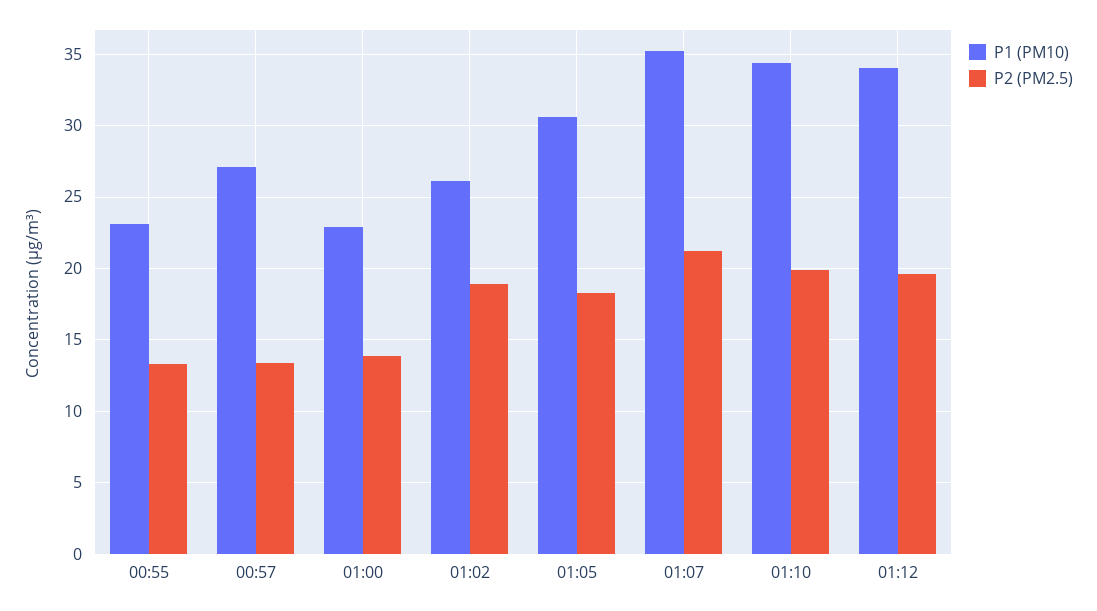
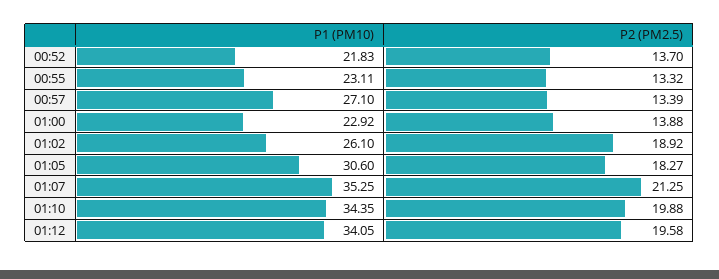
  {
    "P1 (PM10)": {
      "00:55": 23.11,
      "00:57": 27.1,
      "01:00": 22.92,
      "01:02": 26.1,
      "01:05": 30.6,
      "01:07": 35.25,
      "01:10": 34.35,
-     "01:12": 34.05
+     "01:12": 34.05,
+     "00:52": 21.83
    },
    "P2 (PM2.5)": {
      "00:55": 13.32,
      "00:57": 13.39,
      "01:00": 13.88,
      "01:02": 18.92,
      "01:05": 18.27,
      "01:07": 21.25,
      "01:10": 19.88,
-     "01:12": 19.58
+     "01:12": 19.58,
+     "00:52": 13.7
    }
  }

